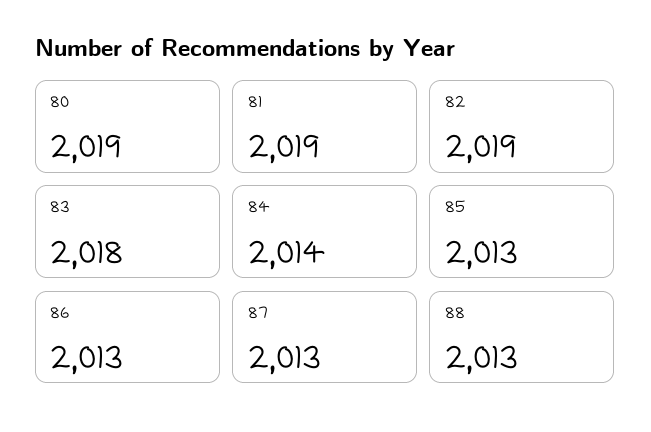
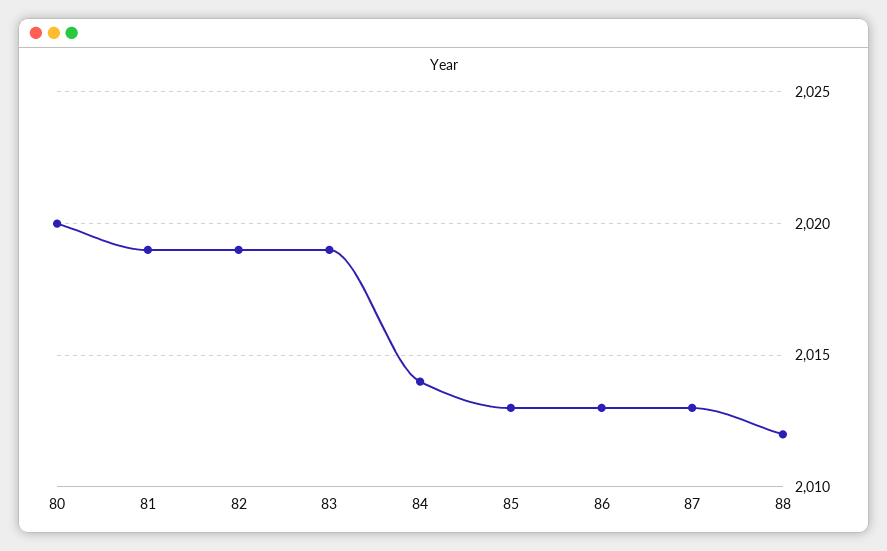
  {
-   "80": 2019,
+   "80": 2020,
    "81": 2019,
    "82": 2019,
-   "83": 2018,
+   "83": 2019,
    "84": 2014,
    "85": 2013,
    "86": 2013,
    "87": 2013,
-   "88": 2013
+   "88": 2012
  }

